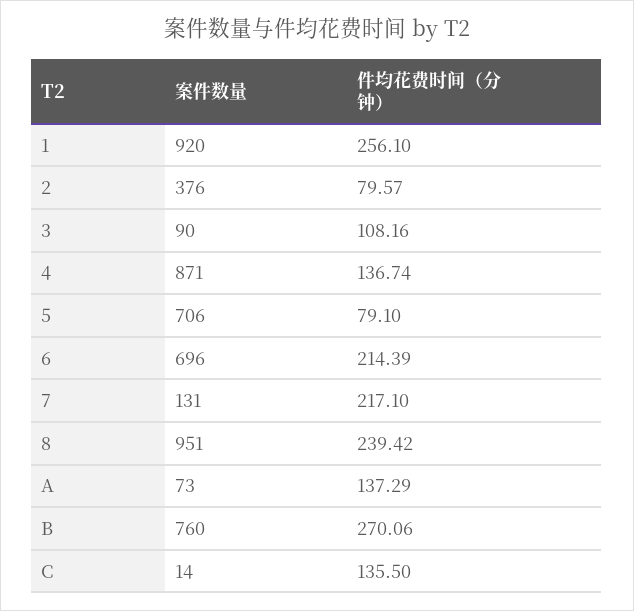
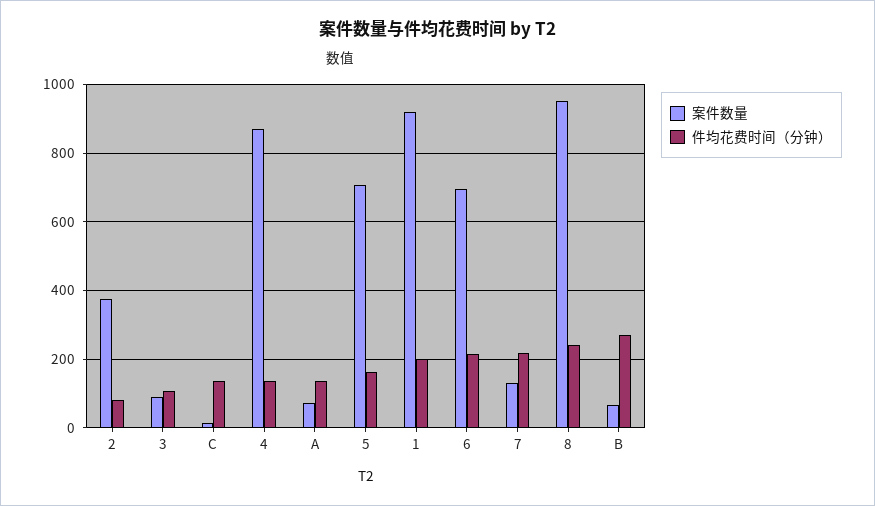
  {
    "案件数量": {
      "1": 920,
      "2": 376,
      "3": 90,
      "4": 871,
      "5": 706,
      "6": 696,
      "7": 131,
      "8": 951,
      "A": 73,
-     "B": 760,
+     "B": 60,
      "C": 14
    },
    "件均花费时间（分钟）": {
-     "1": 256.1,
+     "1": 200,
      "2": 79.57,
      "3": 108.16,
      "4": 136.74,
-     "5": 79.1,
+     "5": 160,
      "6": 214.39,
      "7": 217.1,
      "8": 239.42,
      "A": 137.29,
      "B": 270.06,
      "C": 135.5
    }
  }

